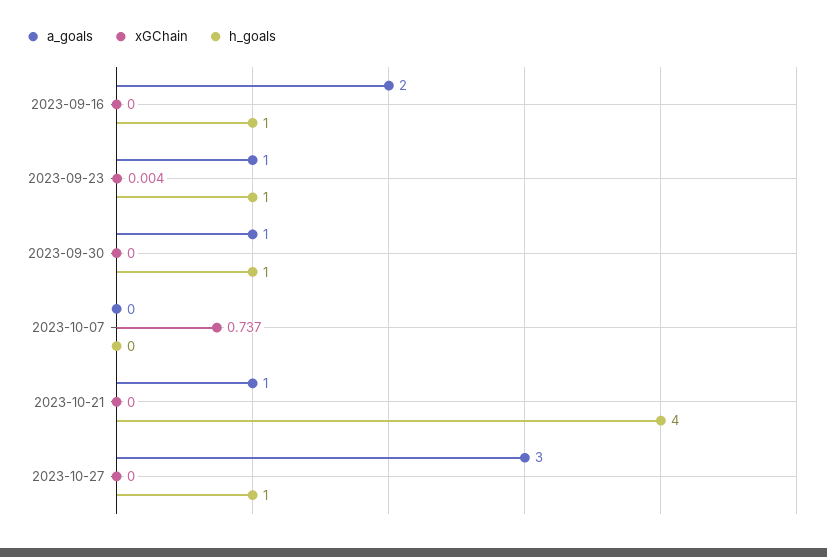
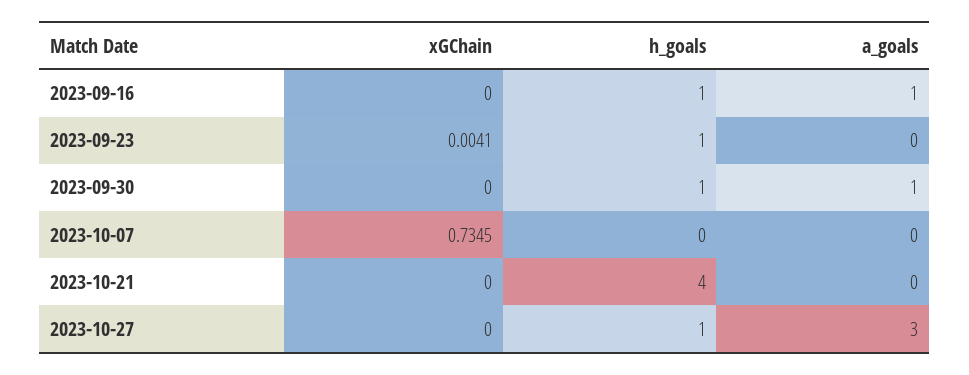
  {
    "a_goals": {
-     "2023-09-16": 2,
+     "2023-09-16": 1,
-     "2023-09-23": 1,
+     "2023-09-23": 0,
      "2023-09-30": 1,
      "2023-10-07": 0,
-     "2023-10-21": 1,
+     "2023-10-21": 0,
      "2023-10-27": 3
    },
    "xGChain": {
      "2023-09-16": 0,
      "2023-09-23": 0.0041,
      "2023-09-30": 0,
-     "2023-10-07": 0.737,
+     "2023-10-07": 0.7345,
      "2023-10-21": 0,
      "2023-10-27": 0
    },
    "h_goals": {
      "2023-09-16": 1,
      "2023-09-23": 1,
      "2023-09-30": 1,
      "2023-10-07": 0,
      "2023-10-21": 4,
      "2023-10-27": 1
    }
  }

